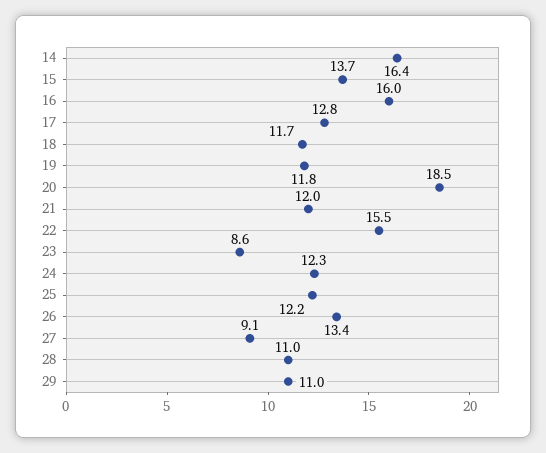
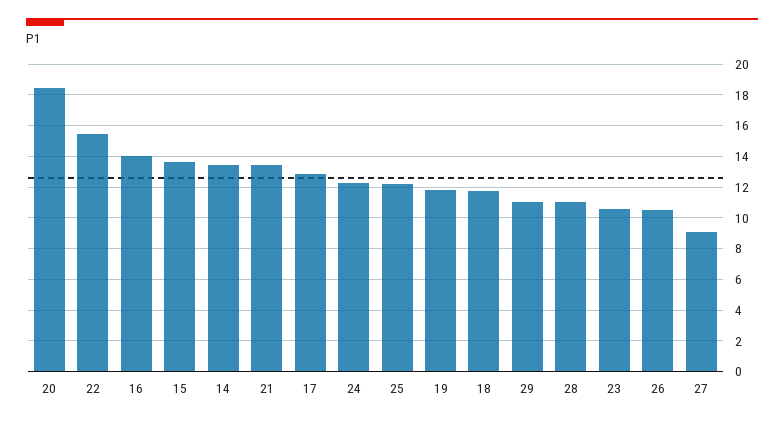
  {
-   "14": 16.4,
+   "14": 13.5,
    "15": 13.7,
-   "16": 16,
+   "16": 14,
    "17": 12.8,
    "18": 11.7,
    "19": 11.8,
    "20": 18.5,
-   "21": 12,
+   "21": 13.5,
    "22": 15.5,
-   "23": 8.6,
+   "23": 10.5,
    "24": 12.3,
    "25": 12.2,
-   "26": 13.4,
+   "26": 10.5,
    "27": 9.1,
    "28": 11,
    "29": 11
  }

